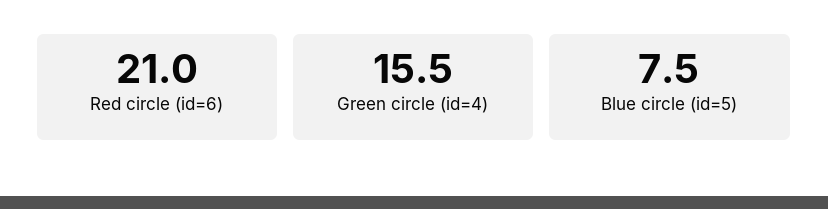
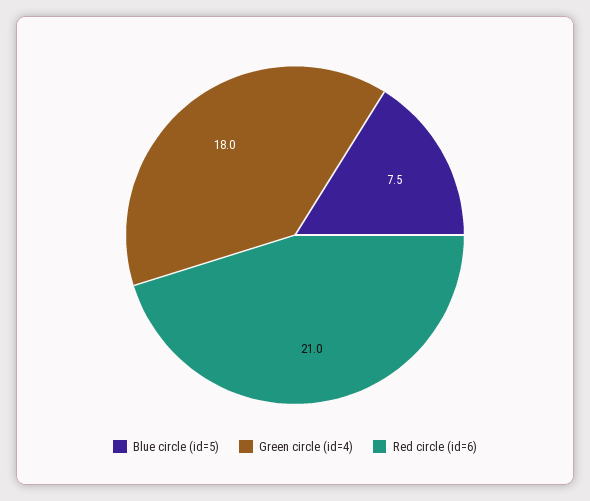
  {
    "Red circle (id=6)": 21,
-   "Green circle (id=4)": 15.5,
+   "Green circle (id=4)": 18,
    "Blue circle (id=5)": 7.5
  }

